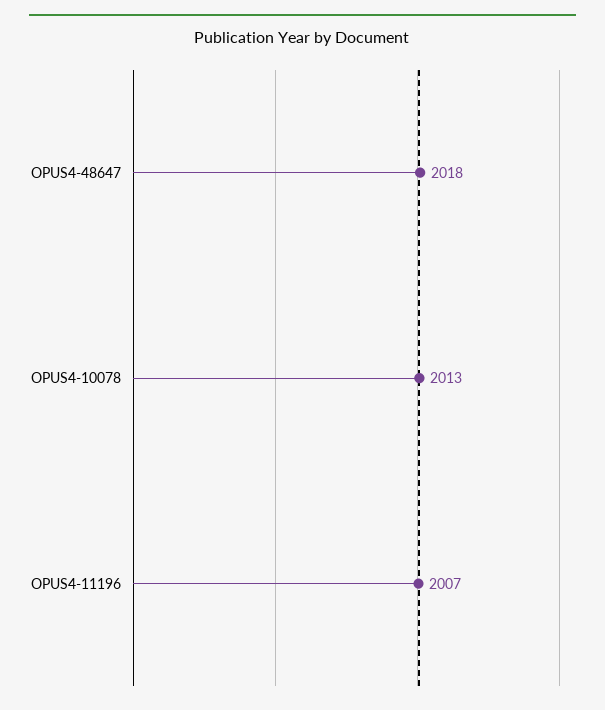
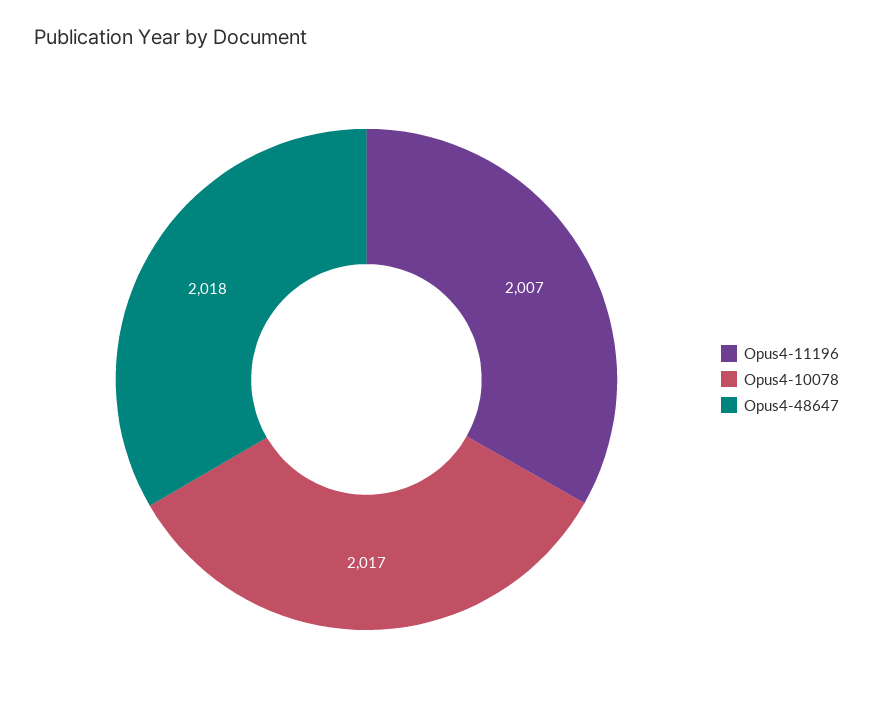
  {
    "OPUS4-48647": 2018,
-   "OPUS4-10078": 2013,
+   "OPUS4-10078": 2017,
    "OPUS4-11196": 2007
  }

